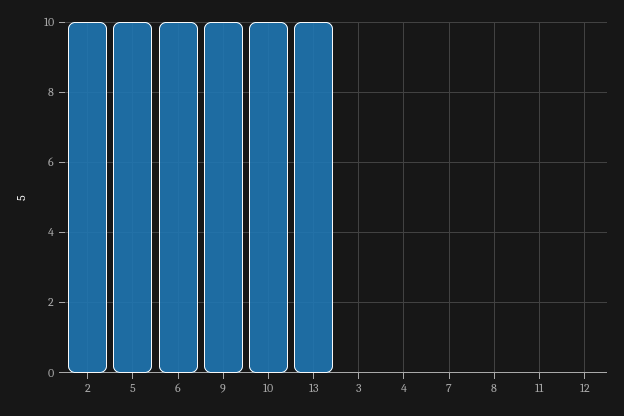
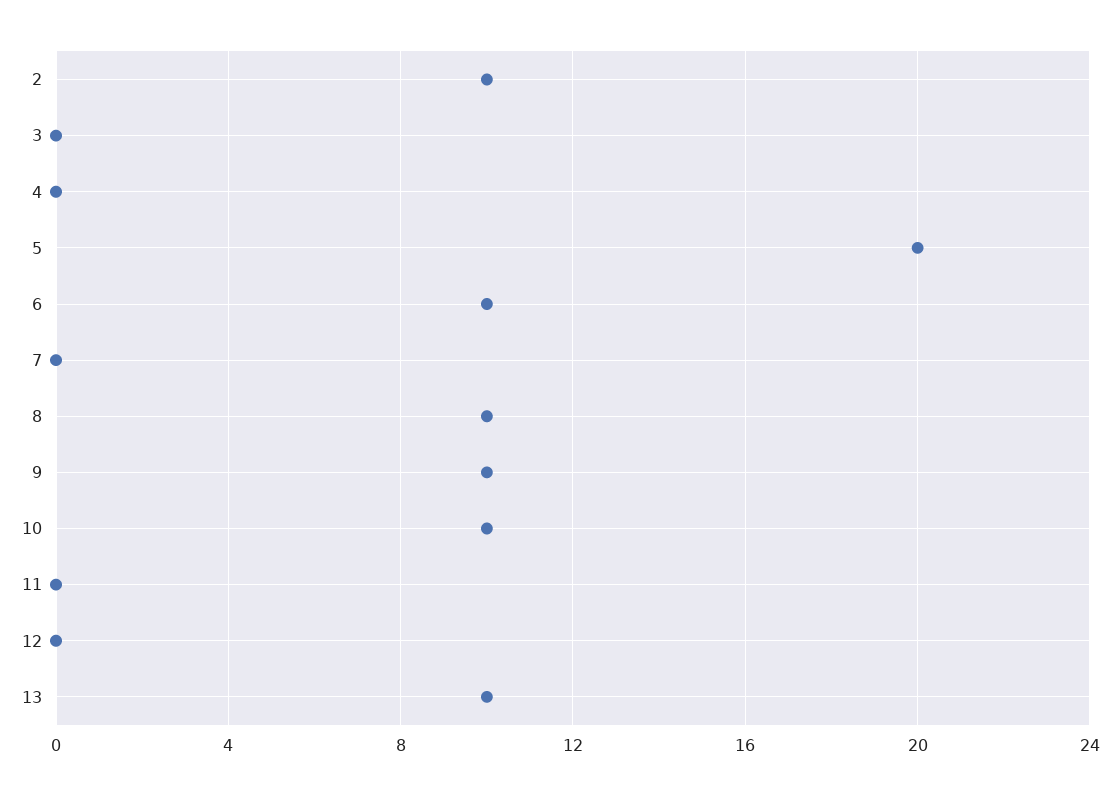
  {
    "2": 10,
-   "5": 10,
+   "5": 20,
    "6": 10,
    "9": 10,
    "10": 10,
    "13": 10,
    "3": 0,
    "4": 0,
    "7": 0,
-   "8": 0,
+   "8": 10,
    "11": 0,
    "12": 0
  }

